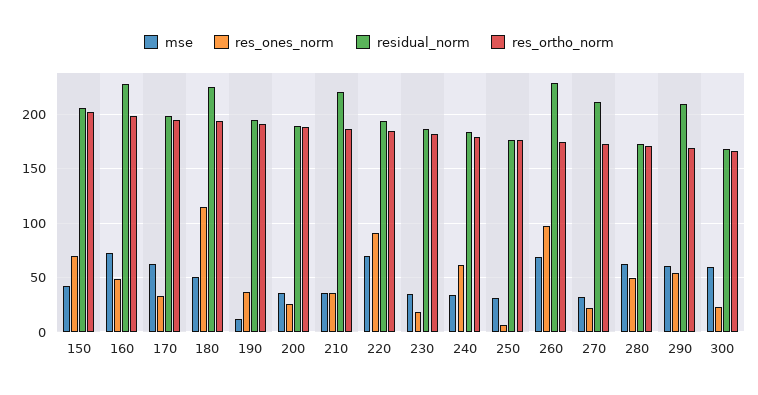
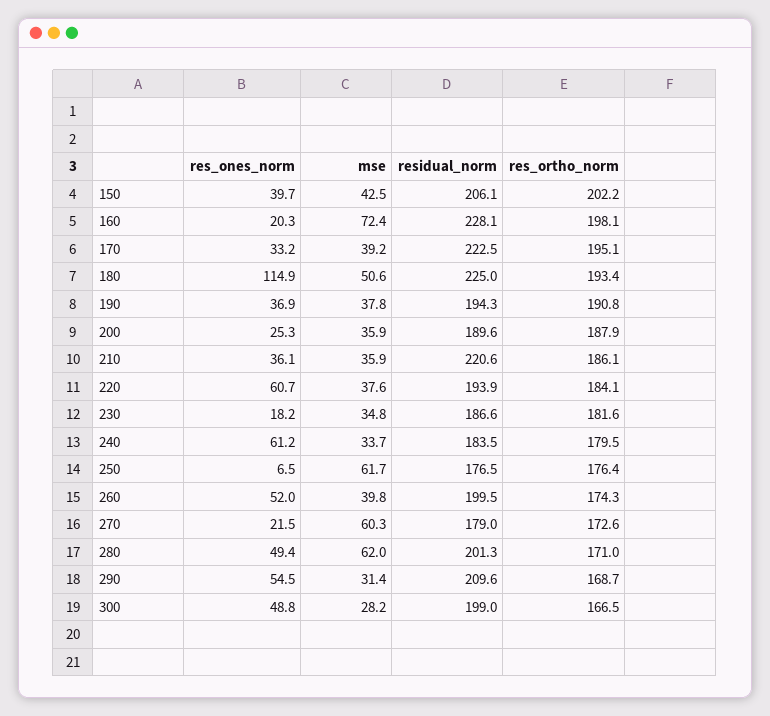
  {
    "mse": {
      "150": 42.5,
      "160": 72.4,
-     "170": 60,
+     "170": 39.2,
      "180": 50.6,
-     "190": 10,
+     "190": 37.8,
      "200": 35.9,
      "210": 35.9,
-     "220": 70,
+     "220": 37.6,
      "230": 34.8,
      "240": 33.7,
-     "250": 30,
+     "250": 61.7,
-     "260": 70,
+     "260": 39.8,
-     "270": 30,
+     "270": 60.3,
      "280": 62,
-     "290": 60,
+     "290": 31.4,
-     "300": 60
+     "300": 28.2
    },
    "res_ones_norm": {
-     "150": 70,
+     "150": 39.7,
-     "160": 50,
+     "160": 20.3,
      "170": 33.2,
      "180": 114.9,
      "190": 36.9,
      "200": 25.3,
      "210": 36.1,
-     "220": 90,
+     "220": 60.7,
      "230": 18.2,
      "240": 61.2,
      "250": 6.5,
-     "260": 100,
+     "260": 52,
      "270": 21.5,
      "280": 49.4,
      "290": 54.5,
-     "300": 20
+     "300": 48.8
    },
    "residual_norm": {
      "150": 206.1,
      "160": 228.1,
-     "170": 200,
+     "170": 222.5,
      "180": 225,
      "190": 194.3,
      "200": 189.6,
      "210": 220.6,
      "220": 193.9,
      "230": 186.6,
      "240": 183.5,
      "250": 176.5,
-     "260": 230,
+     "260": 199.5,
-     "270": 210,
+     "270": 179,
-     "280": 170,
+     "280": 201.3,
      "290": 209.6,
-     "300": 170
+     "300": 199
    },
    "res_ortho_norm": {
      "150": 202.2,
      "160": 198.1,
      "170": 195.1,
      "180": 193.4,
      "190": 190.8,
      "200": 187.9,
      "210": 186.1,
      "220": 184.1,
      "230": 181.6,
      "240": 179.5,
      "250": 176.4,
      "260": 174.3,
      "270": 172.6,
      "280": 171,
      "290": 168.7,
      "300": 166.5
    }
  }

